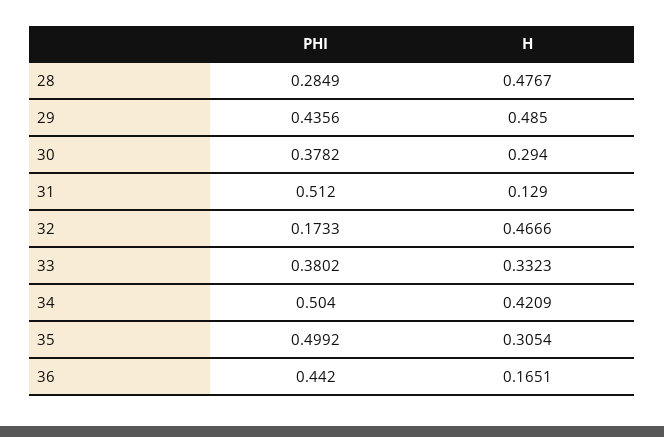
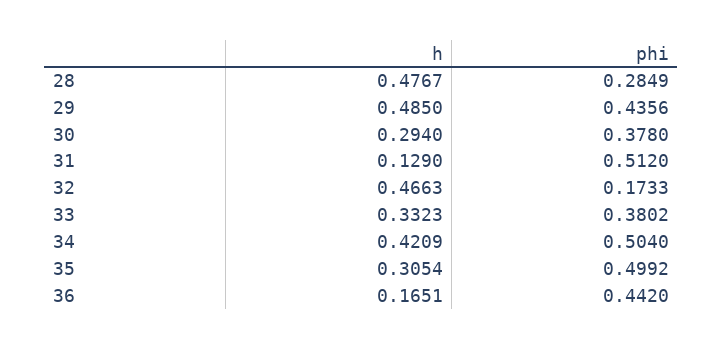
  {
    "PHI": {
      "28": 0.2849,
      "29": 0.4356,
-     "30": 0.3782,
+     "30": 0.378,
      "31": 0.512,
      "32": 0.1733,
      "33": 0.3802,
      "34": 0.504,
      "35": 0.4992,
      "36": 0.442
    },
    "H": {
      "28": 0.4767,
      "29": 0.485,
      "30": 0.294,
      "31": 0.129,
-     "32": 0.4666,
+     "32": 0.4663,
      "33": 0.3323,
      "34": 0.4209,
      "35": 0.3054,
      "36": 0.1651
    }
  }

